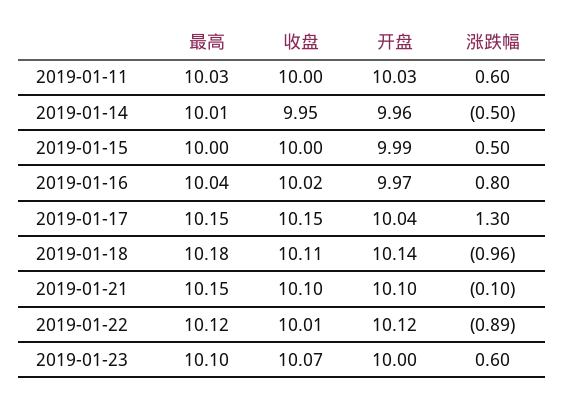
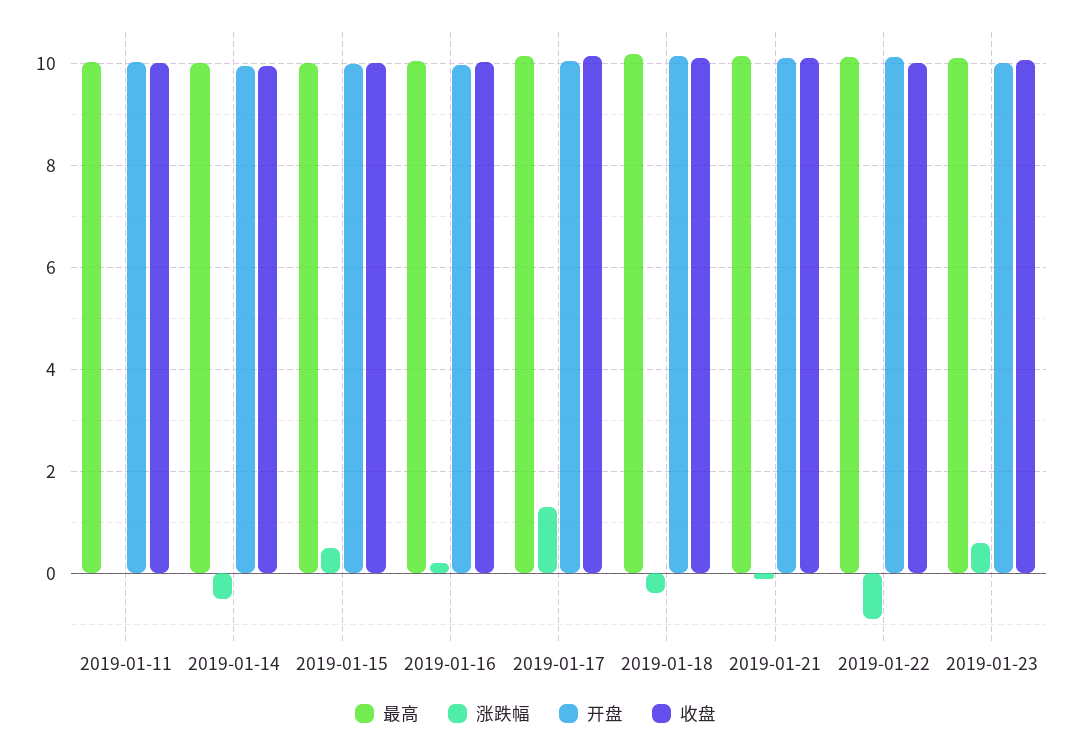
  {
    "最高": {
      "2019-01-11": 10.03,
      "2019-01-14": 10.01,
      "2019-01-15": 10,
      "2019-01-16": 10.04,
      "2019-01-17": 10.15,
      "2019-01-18": 10.18,
      "2019-01-21": 10.15,
      "2019-01-22": 10.12,
      "2019-01-23": 10.1
    },
    "收盘": {
      "2019-01-11": 10,
      "2019-01-14": 9.95,
      "2019-01-15": 10,
      "2019-01-16": 10.02,
      "2019-01-17": 10.15,
      "2019-01-18": 10.11,
      "2019-01-21": 10.1,
      "2019-01-22": 10.01,
      "2019-01-23": 10.07
    },
    "开盘": {
      "2019-01-11": 10.03,
      "2019-01-14": 9.96,
      "2019-01-15": 9.99,
      "2019-01-16": 9.97,
      "2019-01-17": 10.04,
      "2019-01-18": 10.14,
      "2019-01-21": 10.1,
      "2019-01-22": 10.12,
      "2019-01-23": 10
    },
    "涨跌幅": {
-     "2019-01-11": 0.6,
+     "2019-01-11": 0,
      "2019-01-14": -0.5,
      "2019-01-15": 0.5,
-     "2019-01-16": 0.8,
+     "2019-01-16": 0.2,
      "2019-01-17": 1.3,
-     "2019-01-18": -0.96,
+     "2019-01-18": -0.4,
      "2019-01-21": -0.1,
      "2019-01-22": -0.89,
      "2019-01-23": 0.6
    }
  }

